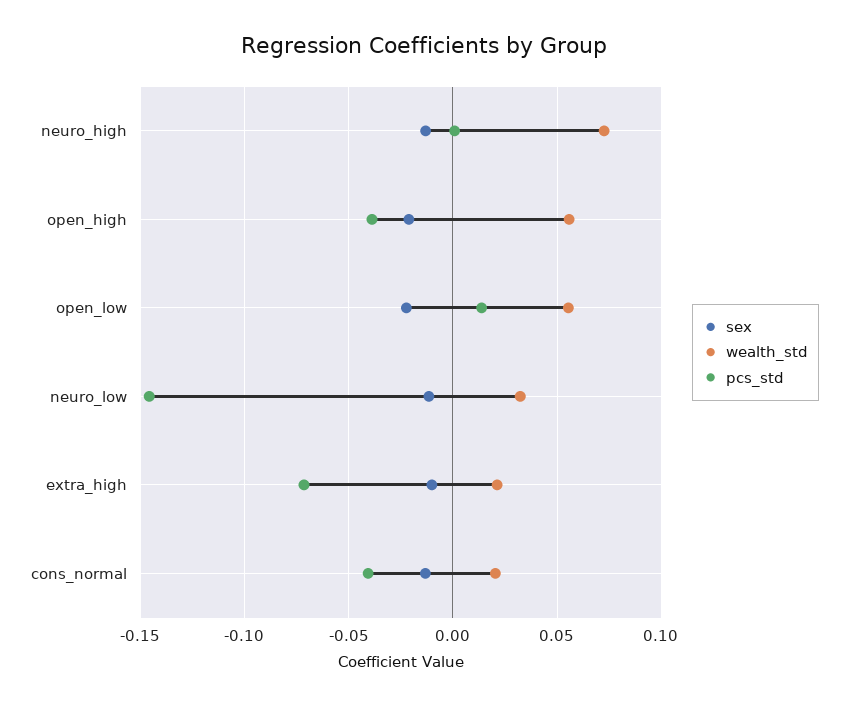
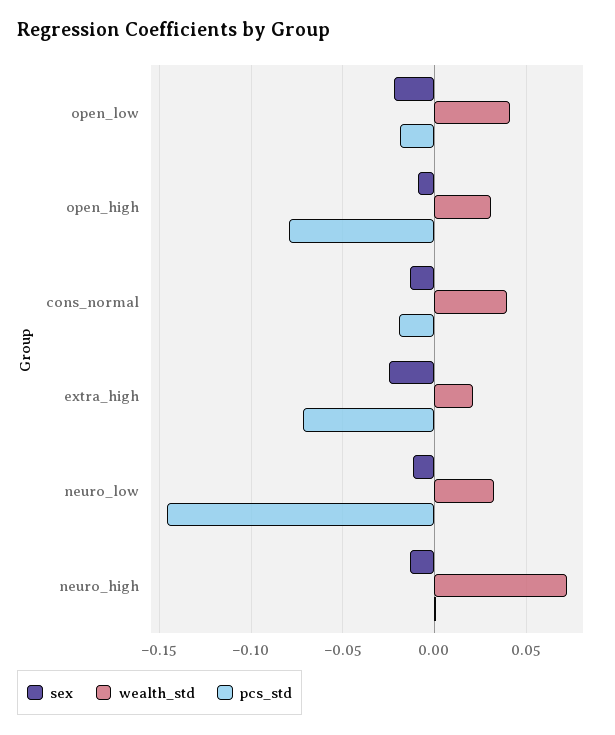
  {
    "sex": {
      "neuro_high": -0.015,
-     "open_high": -0.02,
+     "open_high": -0.01,
      "open_low": -0.02,
      "neuro_low": -0.01,
-     "extra_high": -0.01,
+     "extra_high": -0.025,
      "cons_normal": -0.015
    },
    "wealth_std": {
      "neuro_high": 0.075,
-     "open_high": 0.055,
+     "open_high": 0.03,
-     "open_low": 0.055,
+     "open_low": 0.04,
      "neuro_low": 0.03,
      "extra_high": 0.02,
-     "cons_normal": 0.02
+     "cons_normal": 0.04
    },
    "pcs_std": {
      "neuro_high": 0,
-     "open_high": -0.04,
+     "open_high": -0.08,
-     "open_low": 0.015,
+     "open_low": -0.02,
      "neuro_low": -0.145,
      "extra_high": -0.07,
-     "cons_normal": -0.04
+     "cons_normal": -0.02
    }
  }

